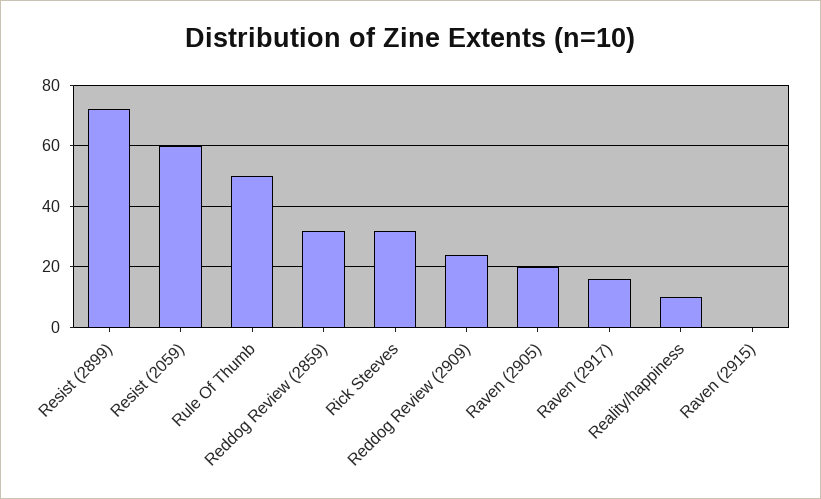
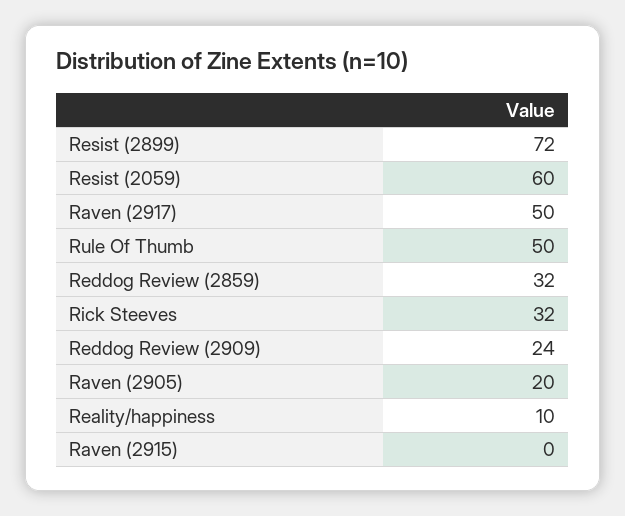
  {
    "Resist (2899)": 72,
    "Resist (2059)": 60,
    "Rule Of Thumb": 50,
    "Reddog Review (2859)": 32,
    "Rick Steeves": 32,
    "Reddog Review (2909)": 24,
    "Raven (2905)": 20,
-   "Raven (2917)": 15,
+   "Raven (2917)": 50,
    "Reality/happiness": 10,
    "Raven (2915)": 0
  }

